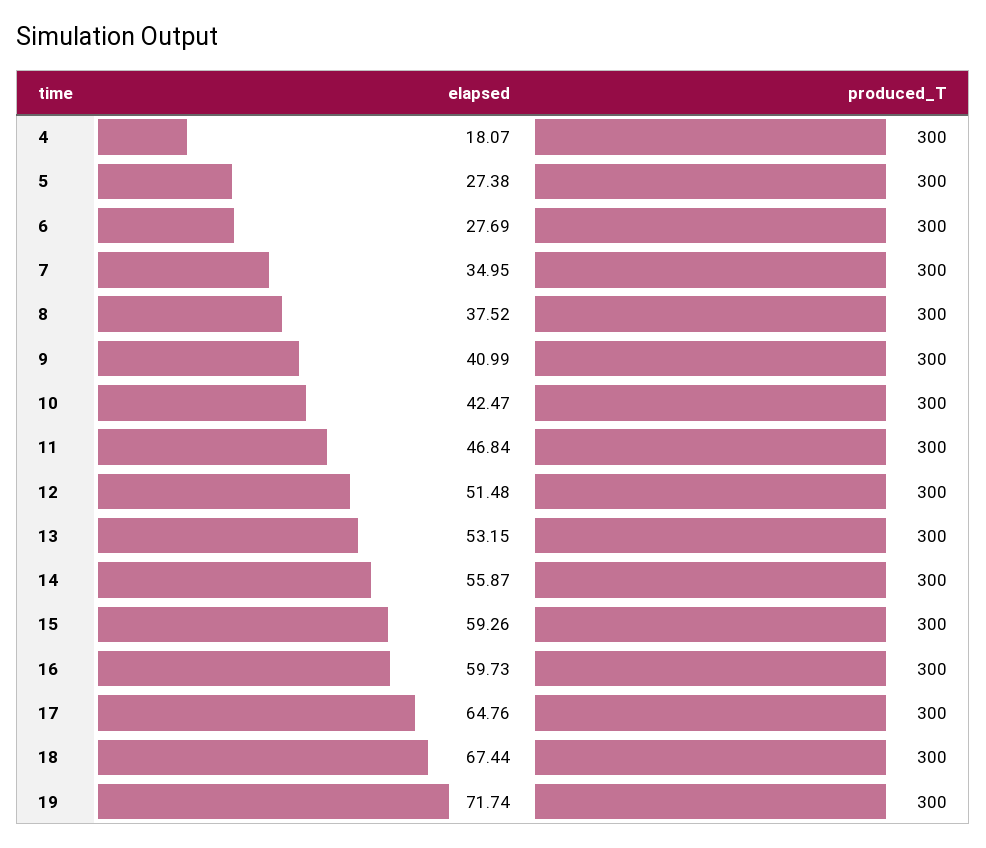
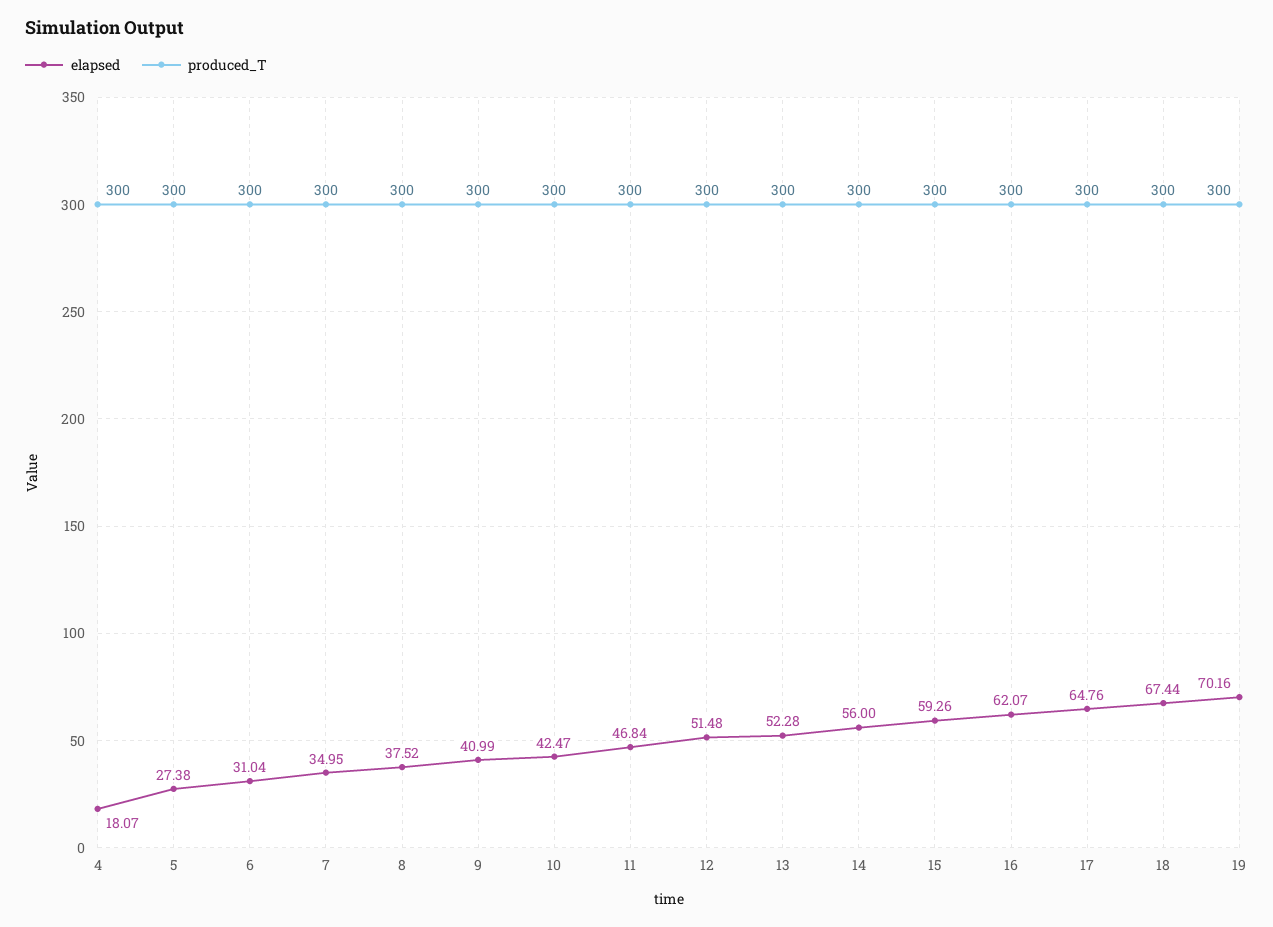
  {
    "elapsed": {
      "4": 18.07,
      "5": 27.38,
-     "6": 27.69,
+     "6": 31.04,
      "7": 34.95,
      "8": 37.52,
      "9": 40.99,
      "10": 42.47,
      "11": 46.84,
      "12": 51.48,
-     "13": 53.15,
+     "13": 52.28,
-     "14": 55.87,
+     "14": 56,
      "15": 59.26,
-     "16": 59.73,
+     "16": 62.07,
      "17": 64.76,
      "18": 67.44,
-     "19": 71.74
+     "19": 70.16
    },
    "produced_T": {
      "4": 300,
      "5": 300,
      "6": 300,
      "7": 300,
      "8": 300,
      "9": 300,
      "10": 300,
      "11": 300,
      "12": 300,
      "13": 300,
      "14": 300,
      "15": 300,
      "16": 300,
      "17": 300,
      "18": 300,
      "19": 300
    }
  }

